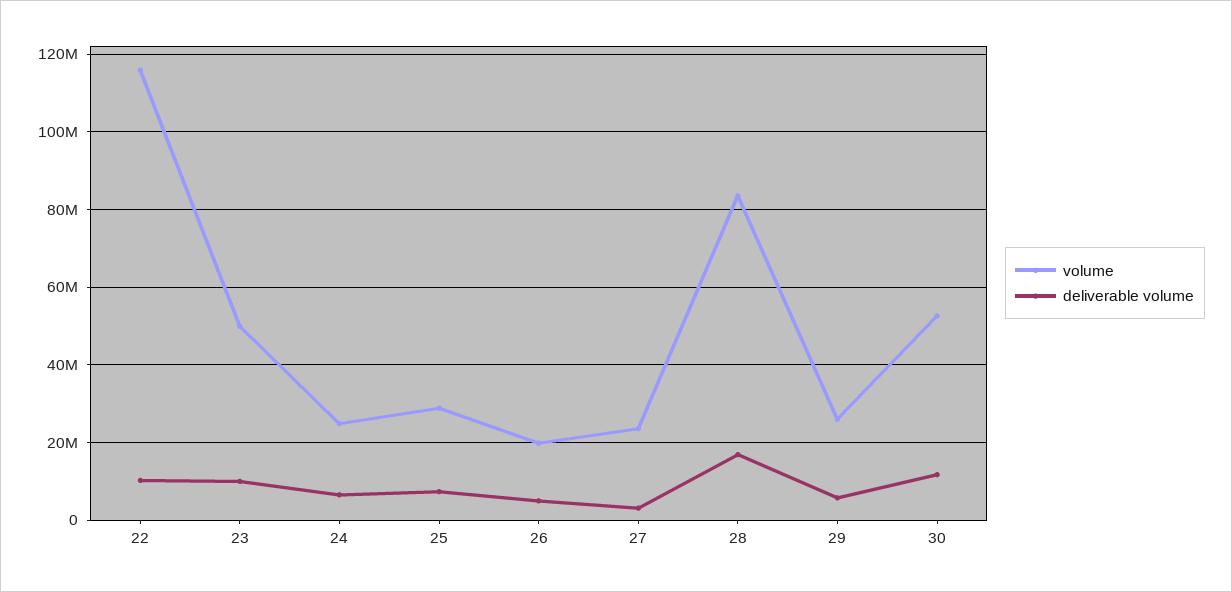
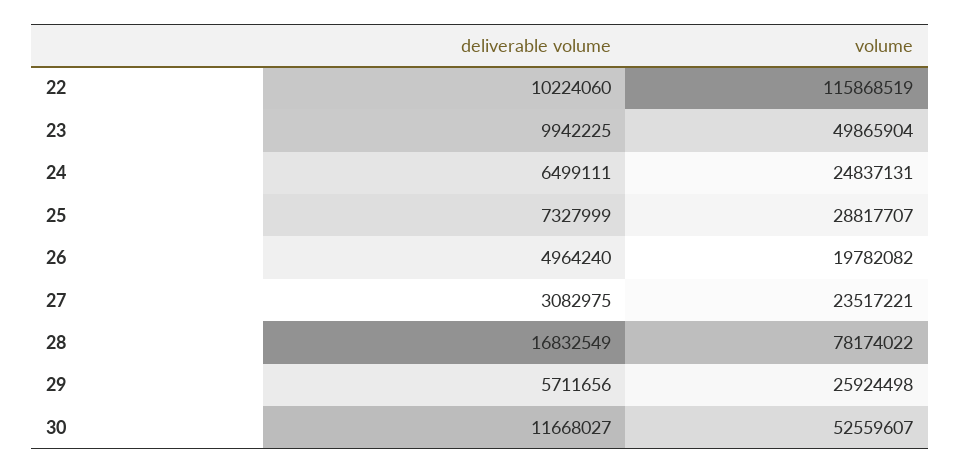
  {
    "volume": {
      "22": 115868519,
      "23": 49865904,
      "24": 24837131,
      "25": 28817707,
      "26": 19782082,
      "27": 23517221,
-     "28": 84000000,
+     "28": 78174022,
      "29": 25924498,
      "30": 52559607
    },
    "deliverable volume": {
      "22": 10224060,
      "23": 9942225,
      "24": 6499111,
      "25": 7327999,
      "26": 4964240,
      "27": 3082975,
      "28": 16832549,
      "29": 5711656,
      "30": 11668027
    }
  }

